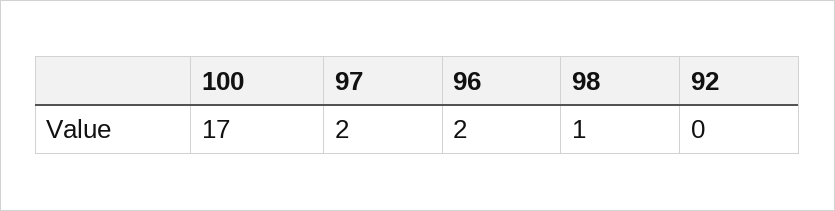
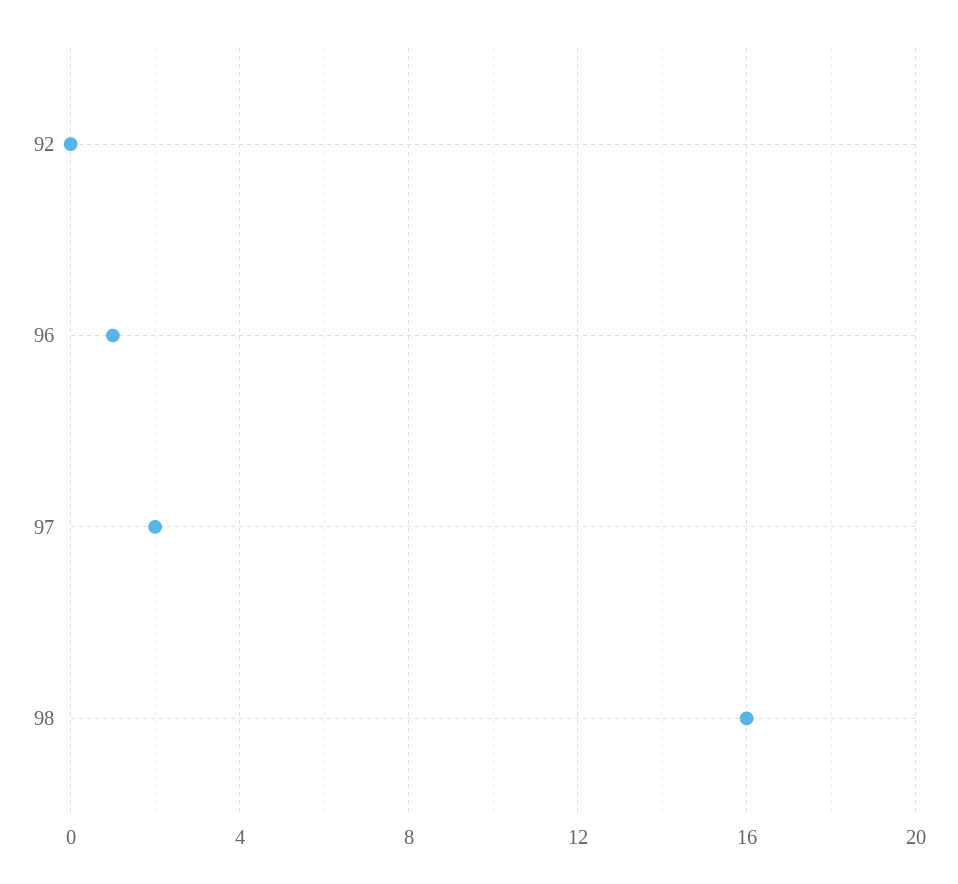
  {
-   "100": 17,
    "97": 2,
-   "96": 2,
+   "96": 1,
-   "98": 1,
+   "98": 16,
    "92": 0
  }

